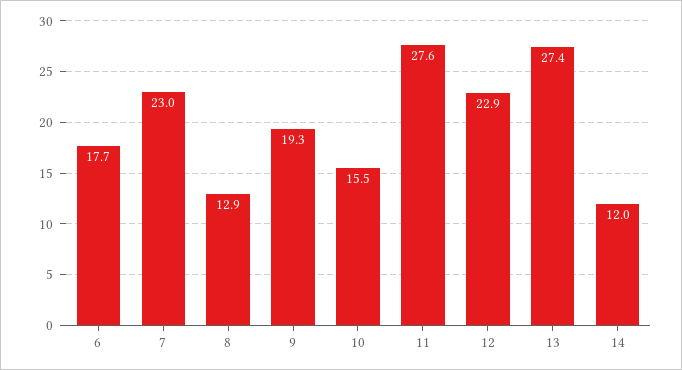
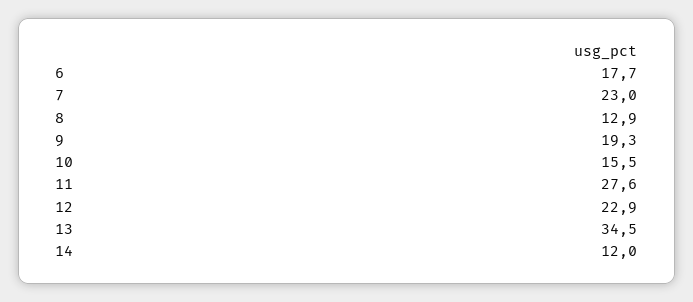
  {
    "6": 17.7,
    "7": 23,
    "8": 12.9,
    "9": 19.3,
    "10": 15.5,
    "11": 27.6,
    "12": 22.9,
-   "13": 27.4,
+   "13": 34.5,
    "14": 12
  }

